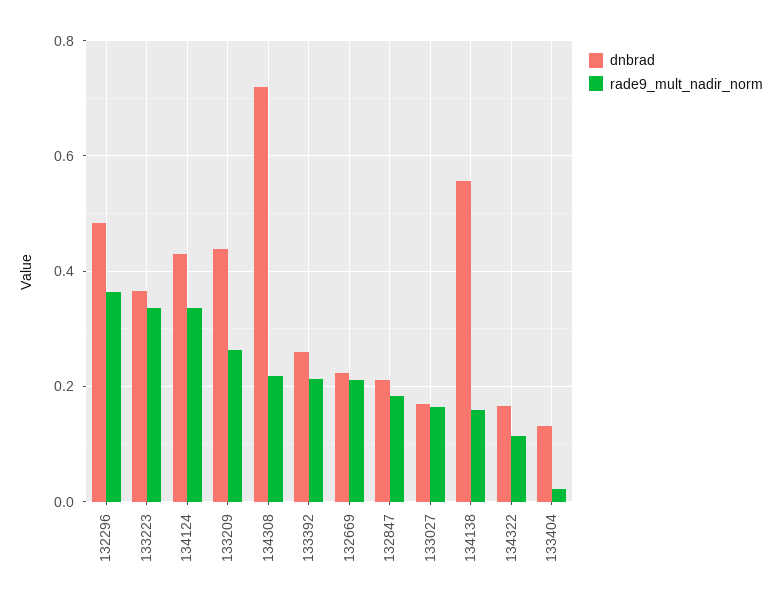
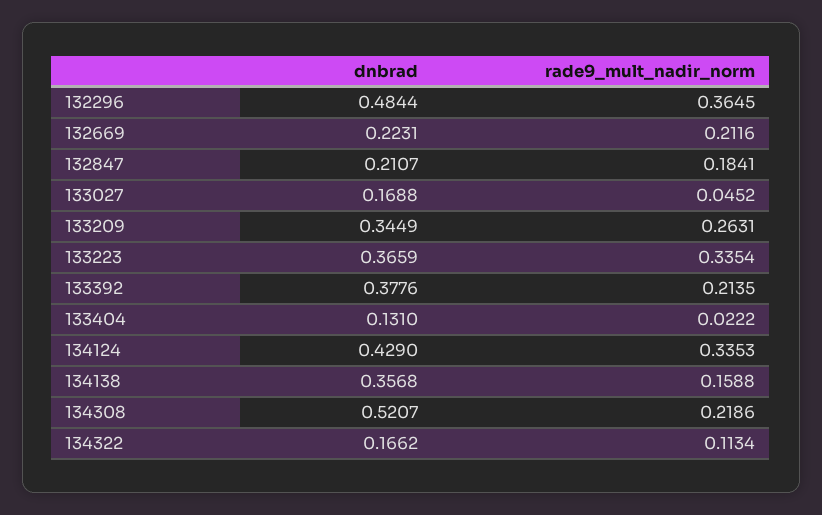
  {
    "dnbrad": {
      "132296": 0.4844,
      "133223": 0.3659,
      "134124": 0.429,
-     "133209": 0.44,
+     "133209": 0.3449,
-     "134308": 0.72,
+     "134308": 0.5207,
-     "133392": 0.26,
+     "133392": 0.3776,
      "132669": 0.2231,
      "132847": 0.2107,
      "133027": 0.1688,
-     "134138": 0.56,
+     "134138": 0.3568,
      "134322": 0.1662,
      "133404": 0.131
    },
    "rade9_mult_nadir_norm": {
      "132296": 0.3645,
      "133223": 0.3354,
      "134124": 0.3353,
      "133209": 0.2631,
      "134308": 0.2186,
      "133392": 0.2135,
      "132669": 0.2116,
      "132847": 0.1841,
-     "133027": 0.16,
+     "133027": 0.0452,
      "134138": 0.1588,
      "134322": 0.1134,
      "133404": 0.0222
    }
  }

